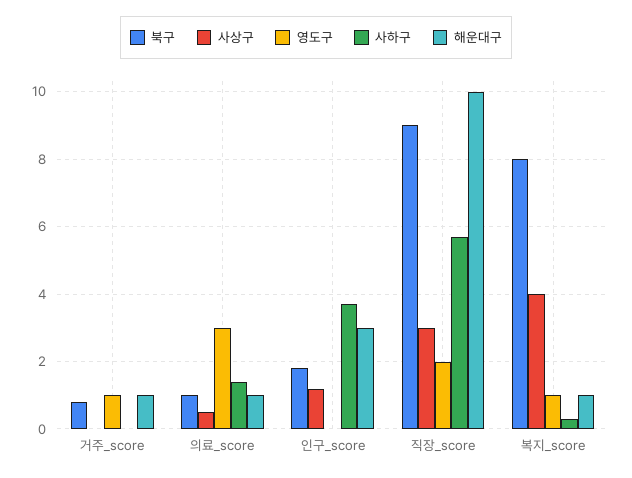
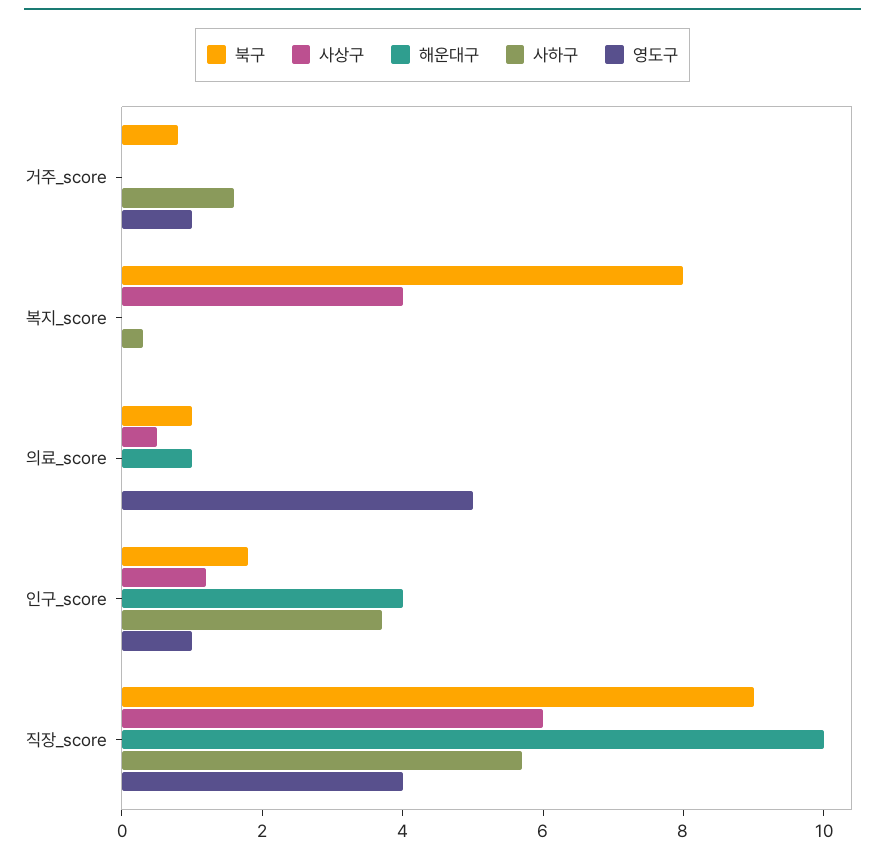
  {
    "북구": {
      "거주_score": 1,
      "의료_score": 1,
      "인구_score": 2,
      "직장_score": 9,
      "복지_score": 8
    },
    "사상구": {
      "거주_score": 0,
      "의료_score": 0.5,
      "인구_score": 1,
-     "직장_score": 3,
+     "직장_score": 6,
      "복지_score": 4
    },
    "영도구": {
      "거주_score": 1,
-     "의료_score": 3,
+     "의료_score": 5,
-     "인구_score": 0,
+     "인구_score": 1,
-     "직장_score": 2,
+     "직장_score": 4,
-     "복지_score": 1
+     "복지_score": 0
    },
    "사하구": {
-     "거주_score": 0,
+     "거주_score": 1.5,
-     "의료_score": 1.5,
+     "의료_score": 0,
      "인구_score": 3.5,
      "직장_score": 5.5,
      "복지_score": 0.5
    },
    "해운대구": {
-     "거주_score": 1,
+     "거주_score": 0,
      "의료_score": 1,
-     "인구_score": 3,
+     "인구_score": 4,
      "직장_score": 10,
-     "복지_score": 1
+     "복지_score": 0
    }
  }

